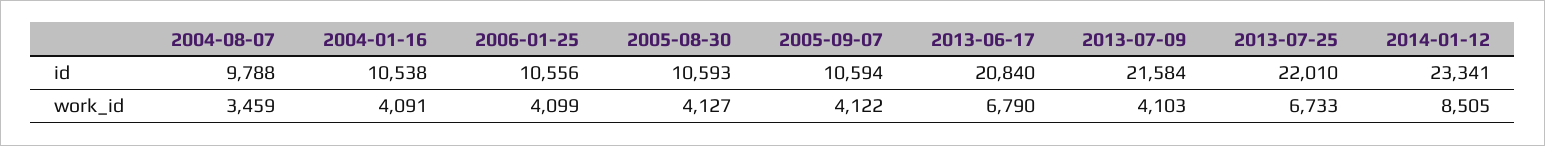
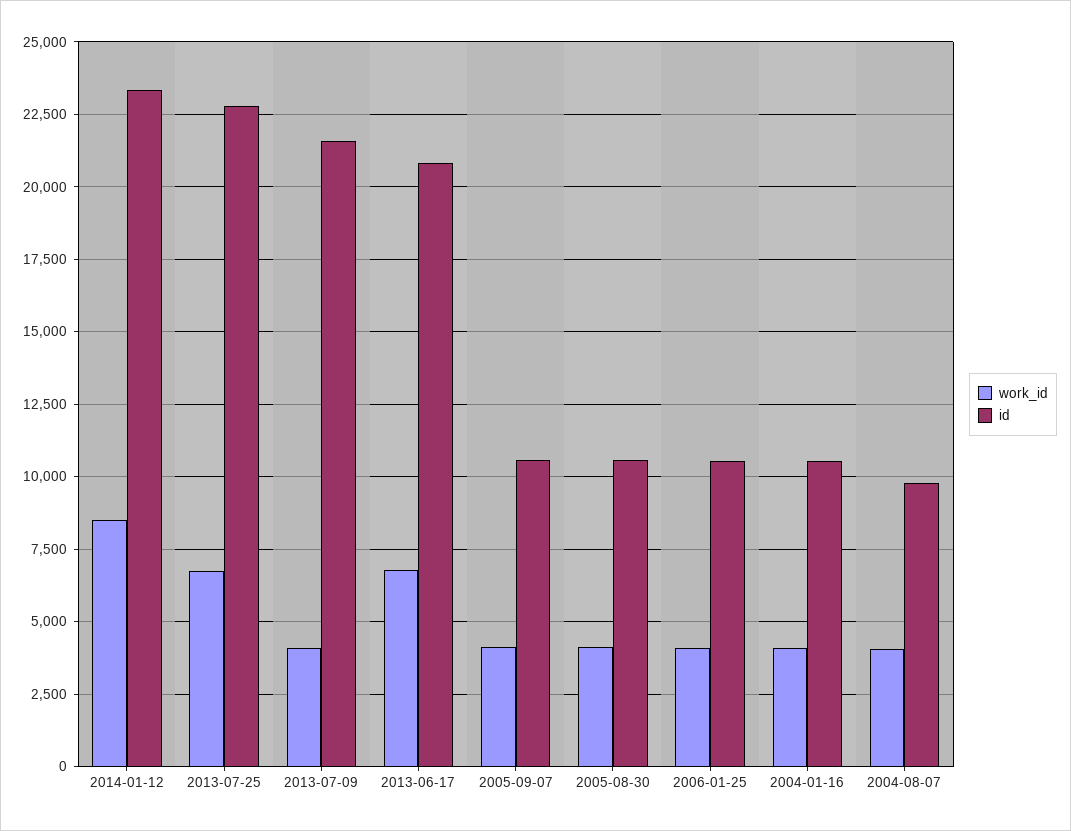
  {
    "id": {
      "2004-08-07": 9788,
      "2004-01-16": 10538,
      "2006-01-25": 10556,
      "2005-08-30": 10593,
      "2005-09-07": 10594,
      "2013-06-17": 20840,
      "2013-07-09": 21584,
-     "2013-07-25": 22010,
+     "2013-07-25": 22750,
      "2014-01-12": 23341
    },
    "work_id": {
-     "2004-08-07": 3459,
+     "2004-08-07": 4000,
      "2004-01-16": 4091,
      "2006-01-25": 4099,
      "2005-08-30": 4127,
      "2005-09-07": 4122,
      "2013-06-17": 6790,
      "2013-07-09": 4103,
      "2013-07-25": 6733,
      "2014-01-12": 8505
    }
  }

